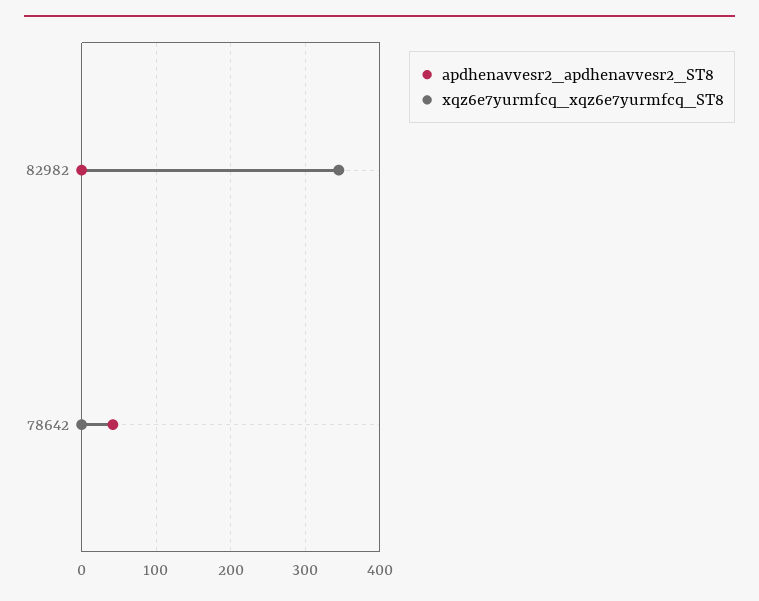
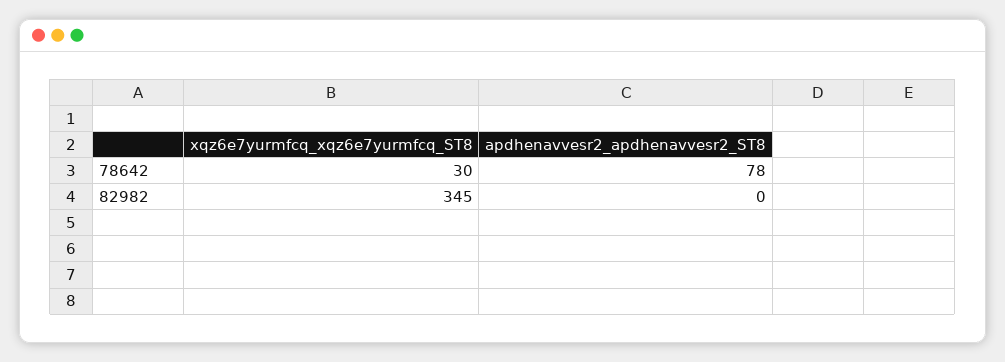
  {
    "apdhenavvesr2_apdhenavvesr2_ST8": {
      "82982": 0,
-     "78642": 40
+     "78642": 78
    },
    "xqz6e7yurmfcq_xqz6e7yurmfcq_ST8": {
      "82982": 345,
-     "78642": 0
+     "78642": 30
    }
  }

